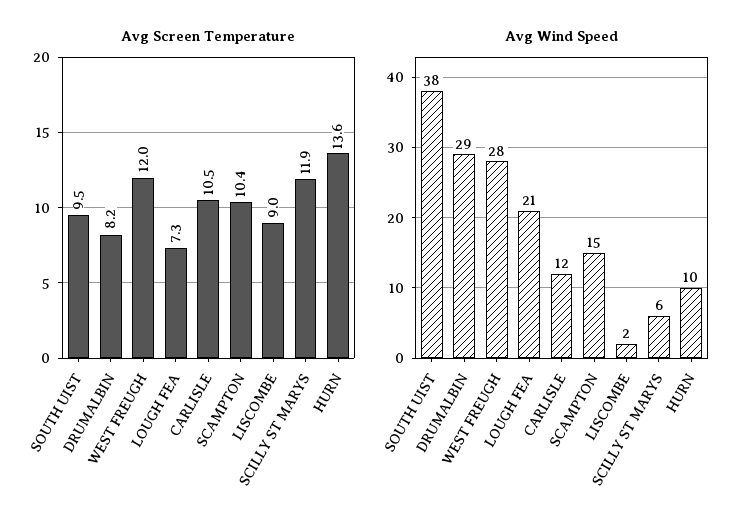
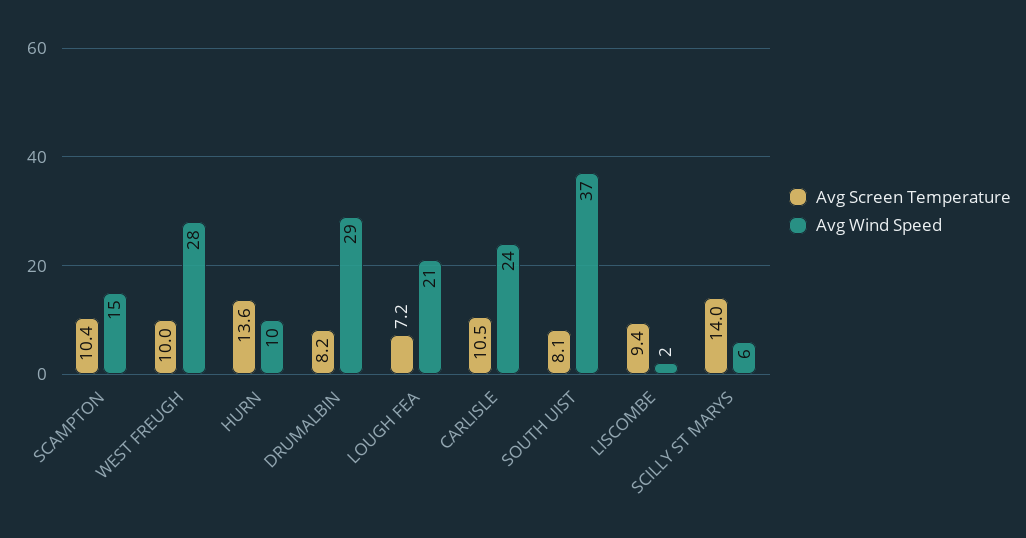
  {
    "Avg Screen Temperature": {
-     "SOUTH UIST": 9.5,
+     "SOUTH UIST": 8.1,
      "DRUMALBIN": 8.2,
-     "WEST FREUGH": 12,
+     "WEST FREUGH": 10,
-     "LOUGH FEA": 7.3,
+     "LOUGH FEA": 7.2,
      "CARLISLE": 10.5,
      "SCAMPTON": 10.4,
-     "LISCOMBE": 9,
+     "LISCOMBE": 9.4,
-     "SCILLY ST MARYS": 11.9,
+     "SCILLY ST MARYS": 14,
      "HURN": 13.6
    },
    "Avg Wind Speed": {
-     "SOUTH UIST": 38,
+     "SOUTH UIST": 37,
      "DRUMALBIN": 29,
      "WEST FREUGH": 28,
      "LOUGH FEA": 21,
-     "CARLISLE": 12,
+     "CARLISLE": 24,
      "SCAMPTON": 15,
      "LISCOMBE": 2,
      "SCILLY ST MARYS": 6,
      "HURN": 10
    }
  }

